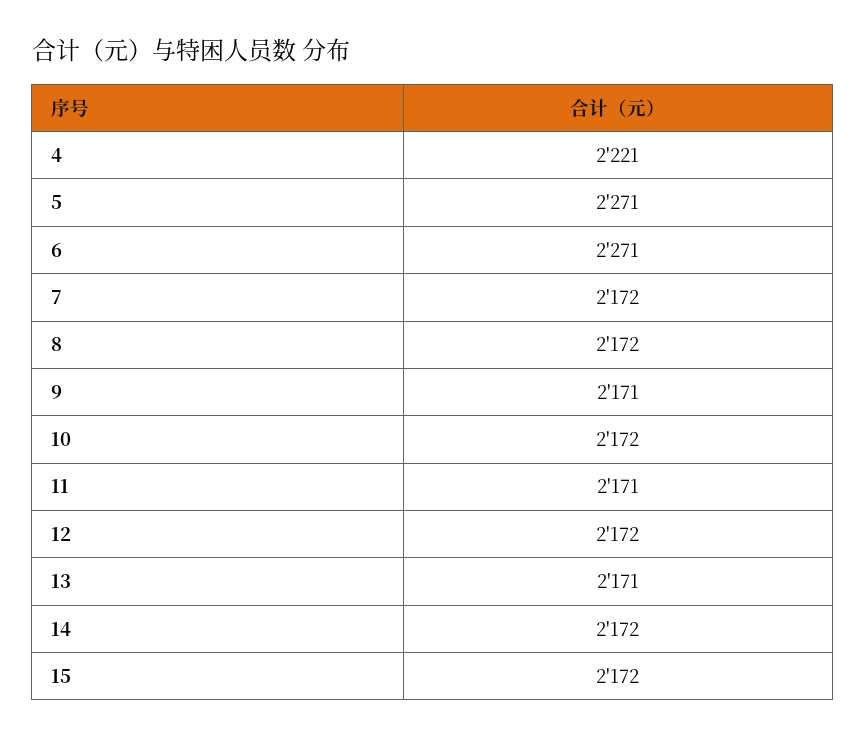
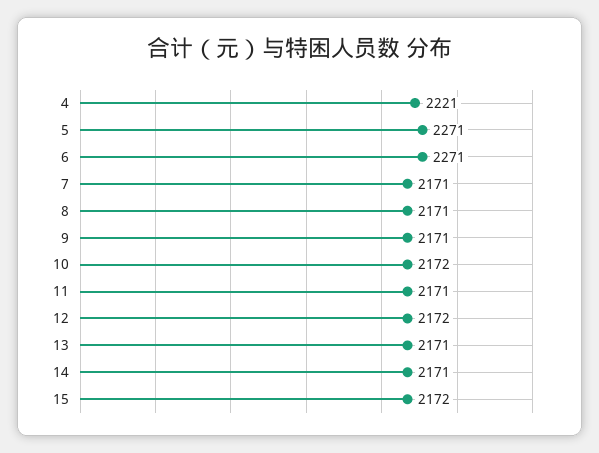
  {
    "4": 2221,
    "5": 2271,
    "6": 2271,
-   "7": 2172,
+   "7": 2171,
-   "8": 2172,
+   "8": 2171,
    "9": 2171,
    "10": 2172,
    "11": 2171,
    "12": 2172,
    "13": 2171,
-   "14": 2172,
+   "14": 2171,
    "15": 2172
  }

